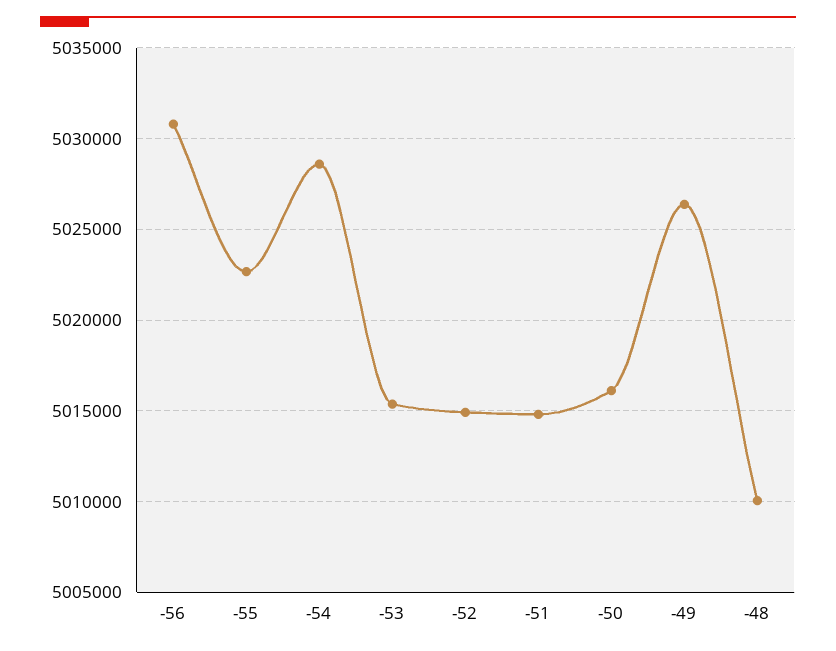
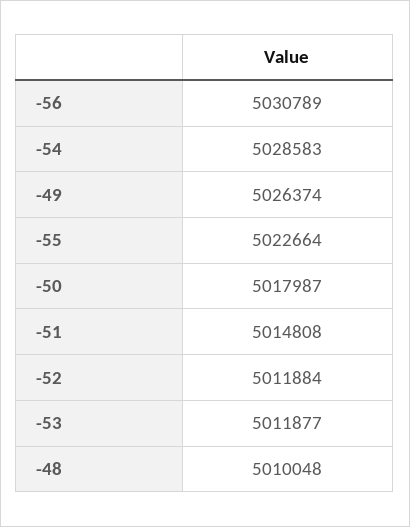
  {
    "-56": 5030789,
    "-55": 5022664,
    "-54": 5028583,
-   "-53": 5015500,
+   "-53": 5011877,
-   "-52": 5015000,
+   "-52": 5011884,
    "-51": 5014808,
-   "-50": 5016000,
+   "-50": 5017987,
    "-49": 5026374,
    "-48": 5010048
  }

